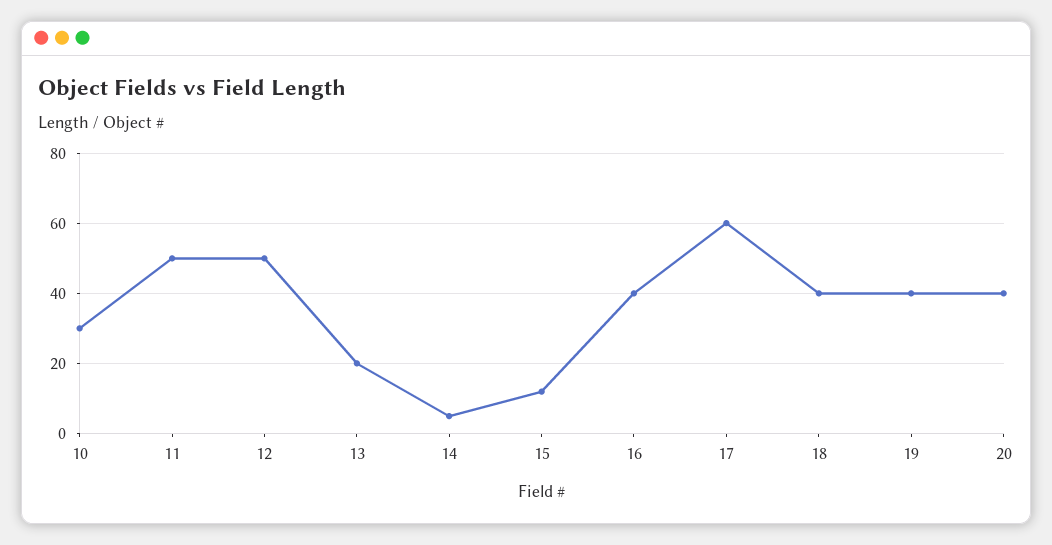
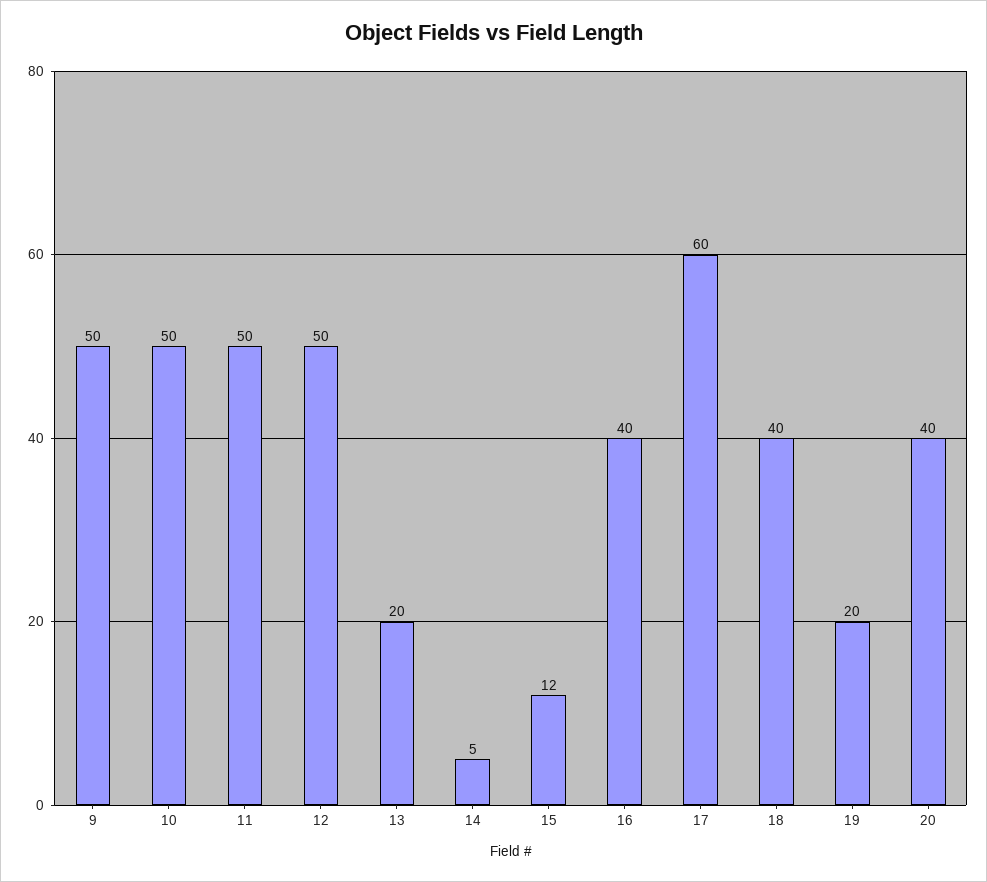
  {
-   "10": 30,
+   "10": 50,
    "11": 50,
    "12": 50,
    "13": 20,
    "14": 5,
    "15": 12,
    "16": 40,
    "17": 60,
    "18": 40,
-   "19": 40,
+   "19": 20,
-   "20": 40
+   "20": 40,
+   "9": 50
  }

